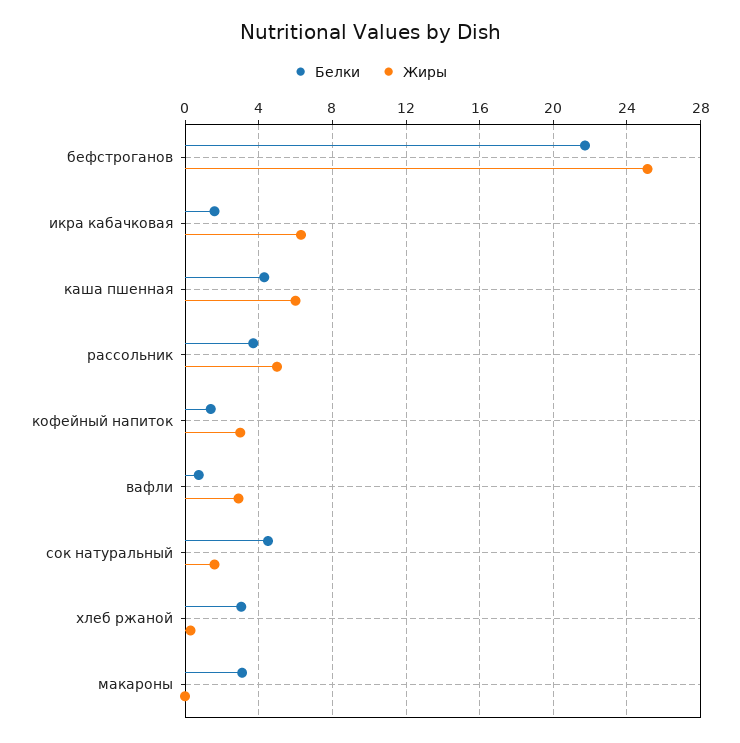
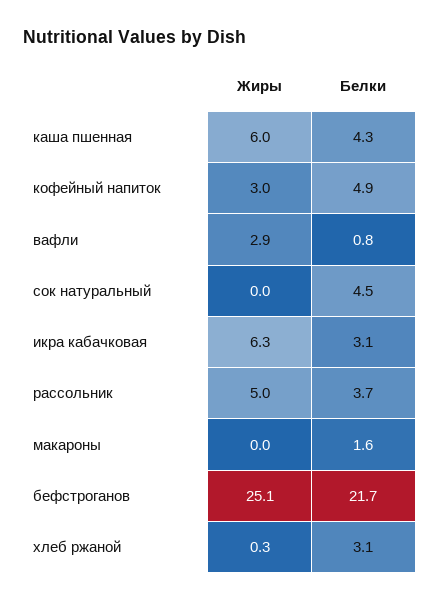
  {
    "Белки": {
      "бефстроганов": 21.7,
-     "икра кабачковая": 1.5,
+     "икра кабачковая": 3.1,
      "каша пшенная": 4.3,
      "рассольник": 3.7,
-     "кофейный напиток": 1.5,
+     "кофейный напиток": 4.9,
      "вафли": 0.8,
      "сок натуральный": 4.5,
      "хлеб ржаной": 3.1,
-     "макароны": 3
+     "макароны": 1.6
    },
    "Жиры": {
      "бефстроганов": 25.1,
      "икра кабачковая": 6.3,
      "каша пшенная": 6,
      "рассольник": 5,
      "кофейный напиток": 3,
      "вафли": 2.9,
-     "сок натуральный": 1.5,
+     "сок натуральный": 0,
      "хлеб ржаной": 0.3,
      "макароны": 0
    }
  }

